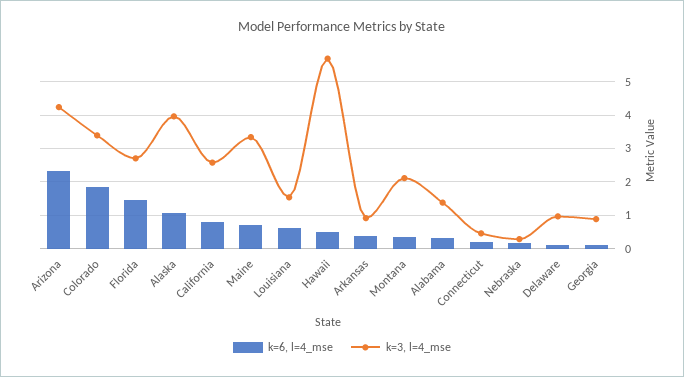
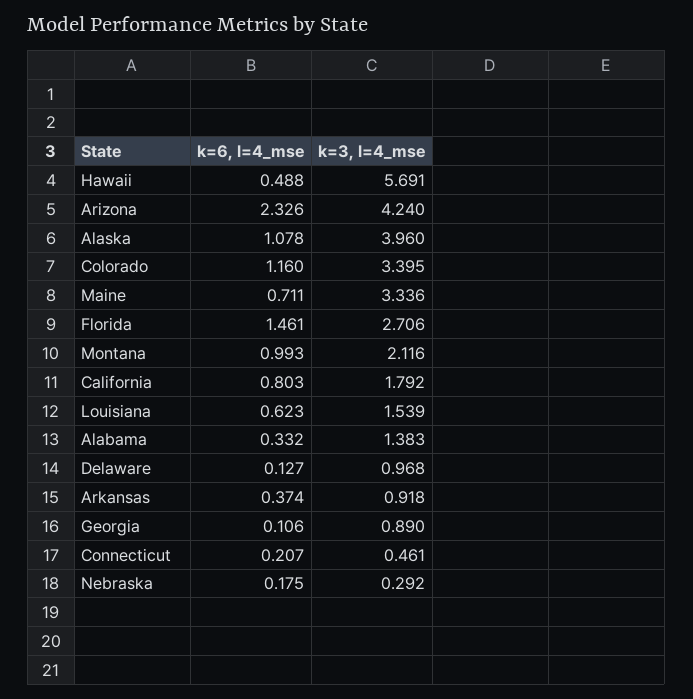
  {
    "k=6, l=4_mse": {
      "Arizona": 2.326,
-     "Colorado": 1.8,
+     "Colorado": 1.16,
      "Florida": 1.461,
      "Alaska": 1.078,
      "California": 0.803,
      "Maine": 0.711,
      "Louisiana": 0.623,
      "Hawaii": 0.488,
      "Arkansas": 0.374,
-     "Montana": 0.4,
+     "Montana": 0.993,
      "Alabama": 0.332,
      "Connecticut": 0.207,
      "Nebraska": 0.175,
      "Delaware": 0.127,
      "Georgia": 0.106
    },
    "k=3, l=4_mse": {
      "Arizona": 4.24,
      "Colorado": 3.395,
      "Florida": 2.706,
      "Alaska": 3.96,
-     "California": 2.6,
+     "California": 1.792,
      "Maine": 3.336,
      "Louisiana": 1.539,
      "Hawaii": 5.691,
      "Arkansas": 0.918,
      "Montana": 2.116,
      "Alabama": 1.383,
      "Connecticut": 0.461,
      "Nebraska": 0.292,
      "Delaware": 0.968,
      "Georgia": 0.89
    }
  }

